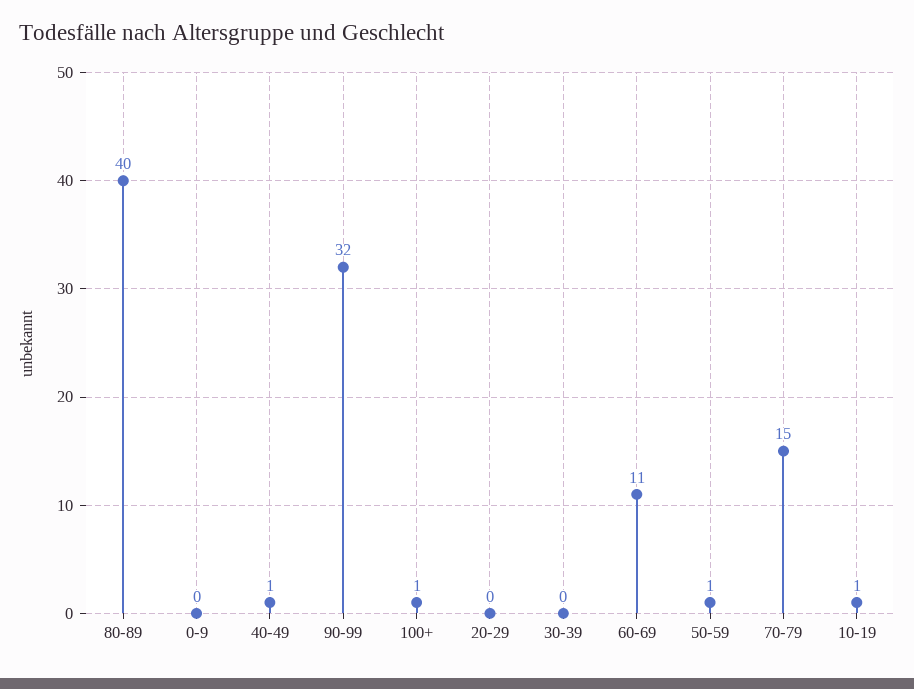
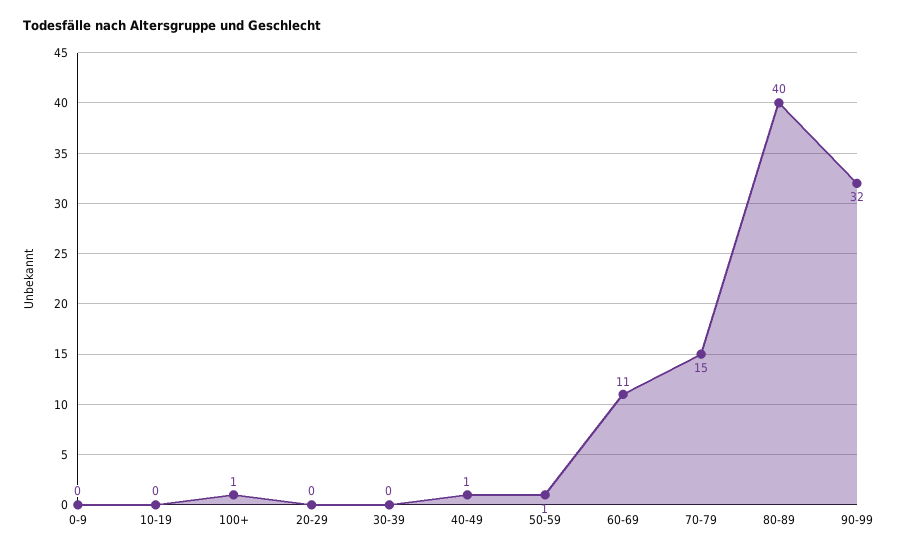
  {
    "80-89": 40,
    "0-9": 0,
    "40-49": 1,
    "90-99": 32,
    "100+": 1,
    "20-29": 0,
    "30-39": 0,
    "60-69": 11,
    "50-59": 1,
    "70-79": 15,
-   "10-19": 1
+   "10-19": 0
  }

